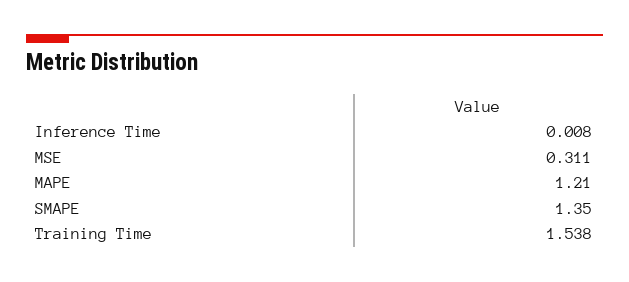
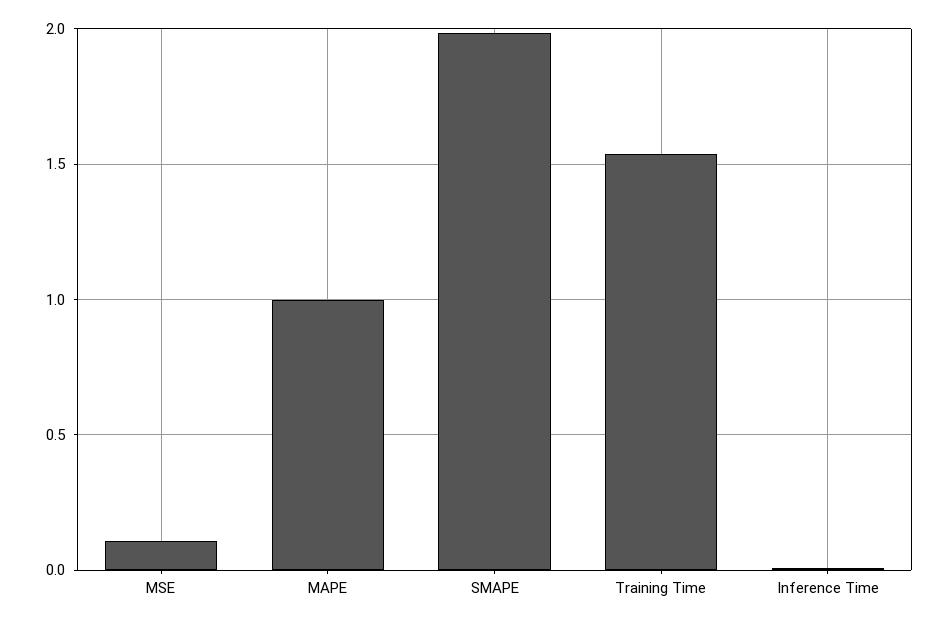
  {
    "Inference Time": 0.008,
-   "MSE": 0.311,
+   "MSE": 0.1,
-   "MAPE": 1.21,
+   "MAPE": 1,
-   "SMAPE": 1.35,
+   "SMAPE": 2,
    "Training Time": 1.538
  }

